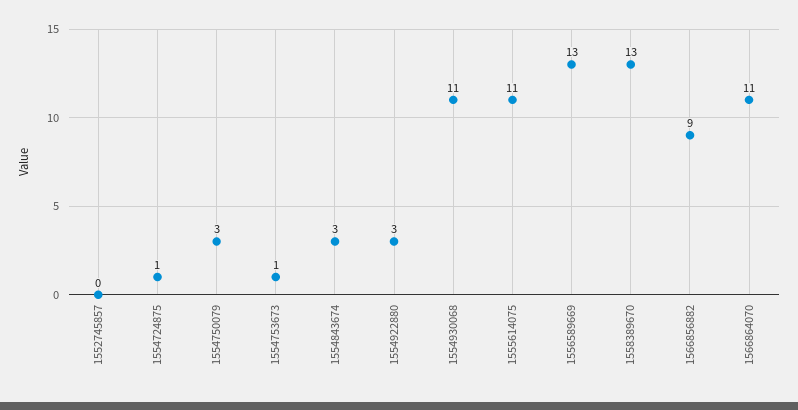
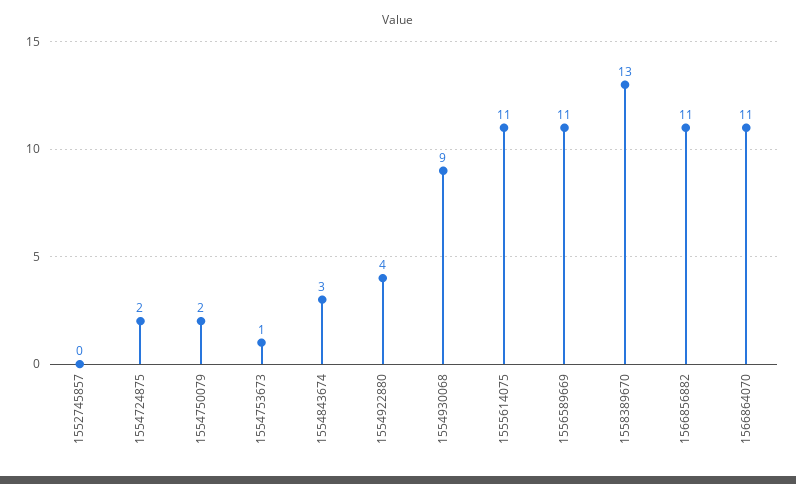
  {
    "1552745857": 0,
-   "1554724875": 1,
+   "1554724875": 2,
-   "1554750079": 3,
+   "1554750079": 2,
    "1554753673": 1,
    "1554843674": 3,
-   "1554922880": 3,
+   "1554922880": 4,
-   "1554930068": 11,
+   "1554930068": 9,
    "1555614075": 11,
-   "1556589669": 13,
+   "1556589669": 11,
    "1558389670": 13,
-   "1566856882": 9,
+   "1566856882": 11,
    "1566864070": 11
  }

